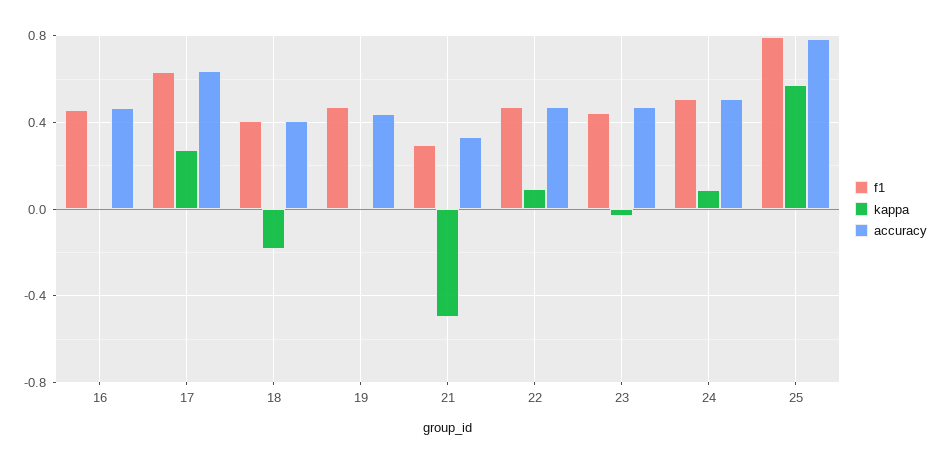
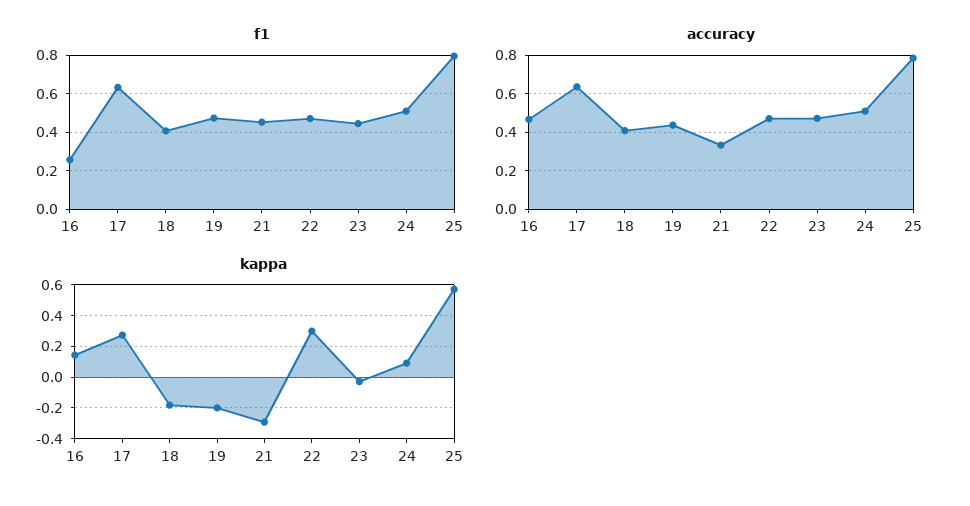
  {
    "f1": {
-     "16": 0.45,
+     "16": 0.25,
      "17": 0.65,
      "18": 0.4,
      "19": 0.45,
-     "21": 0.3,
+     "21": 0.45,
      "22": 0.45,
      "23": 0.45,
      "24": 0.5,
      "25": 0.8
    },
    "kappa": {
-     "16": 0,
+     "16": 0.15,
      "17": 0.25,
      "18": -0.2,
-     "19": 0,
+     "19": -0.2,
-     "21": -0.5,
+     "21": -0.3,
-     "22": 0.1,
+     "22": 0.3,
      "23": -0.05,
      "24": 0.1,
      "25": 0.55
    },
    "accuracy": {
      "16": 0.45,
      "17": 0.65,
      "18": 0.4,
      "19": 0.45,
      "21": 0.35,
      "22": 0.45,
      "23": 0.45,
      "24": 0.5,
      "25": 0.8
    }
  }

